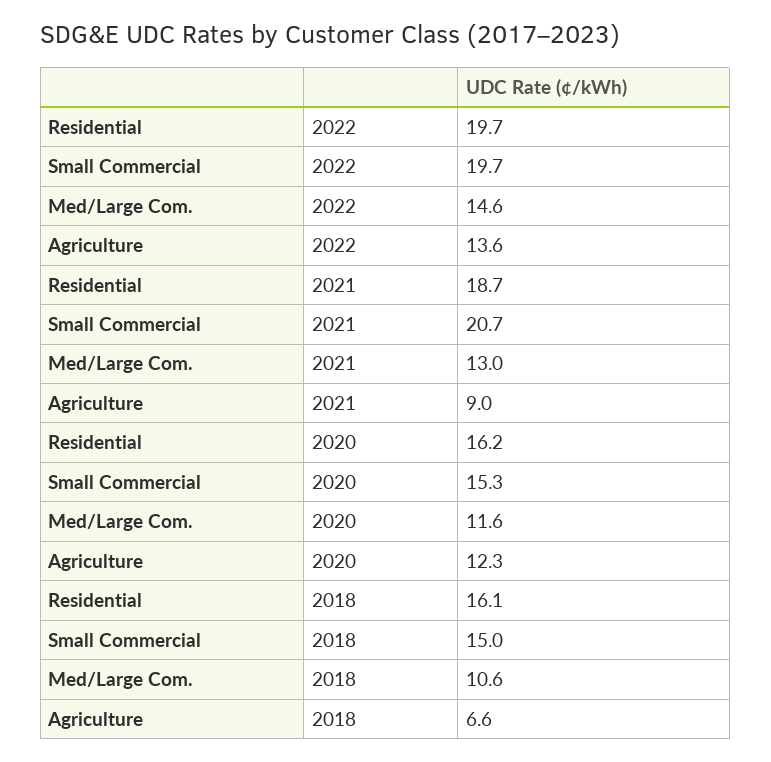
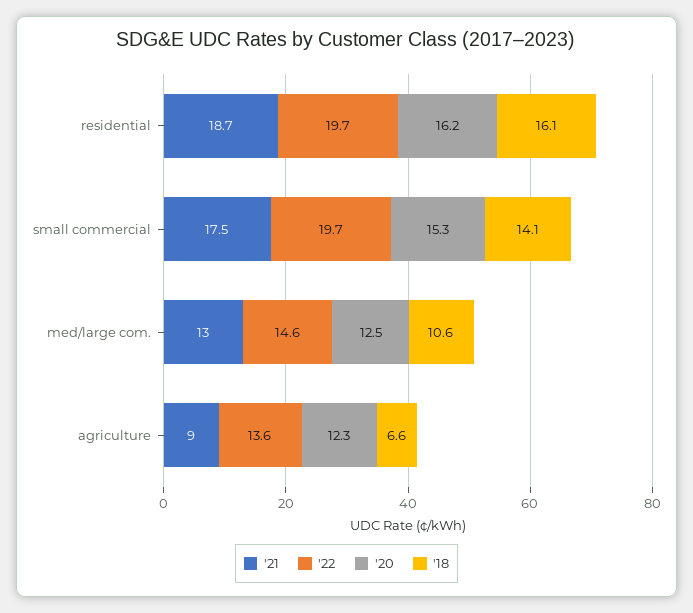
  {
    "2022": {
      "Residential": 19.7,
      "Small Commercial": 19.7,
      "Med/Large Com.": 14.6,
      "Agriculture": 13.6
    },
    "2021": {
      "Residential": 18.7,
-     "Small Commercial": 20.7,
+     "Small Commercial": 17.5,
      "Med/Large Com.": 13,
      "Agriculture": 9
    },
    "2020": {
      "Residential": 16.2,
      "Small Commercial": 15.3,
-     "Med/Large Com.": 11.6,
+     "Med/Large Com.": 12.5,
      "Agriculture": 12.3
    },
    "2018": {
      "Residential": 16.1,
-     "Small Commercial": 15,
+     "Small Commercial": 14.1,
      "Med/Large Com.": 10.6,
      "Agriculture": 6.6
    }
  }

